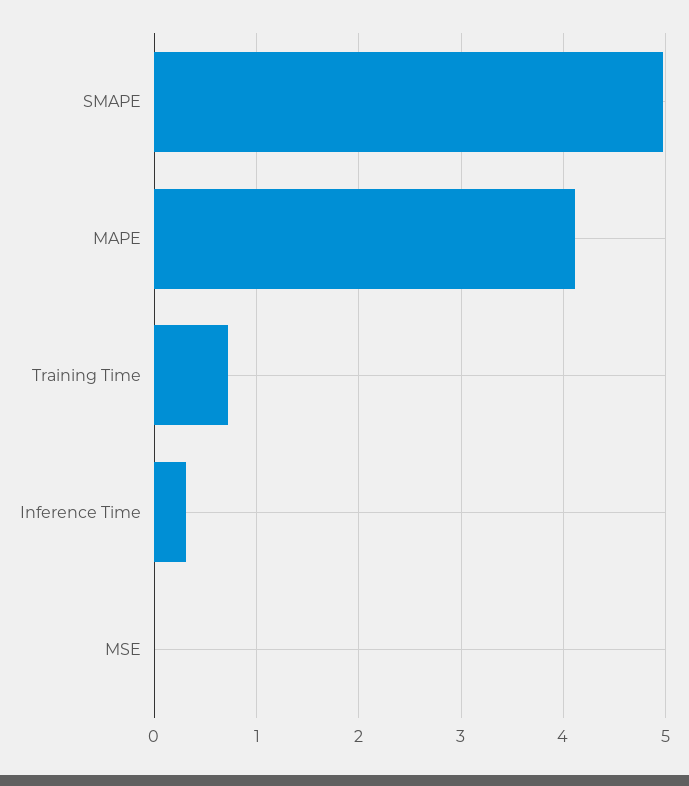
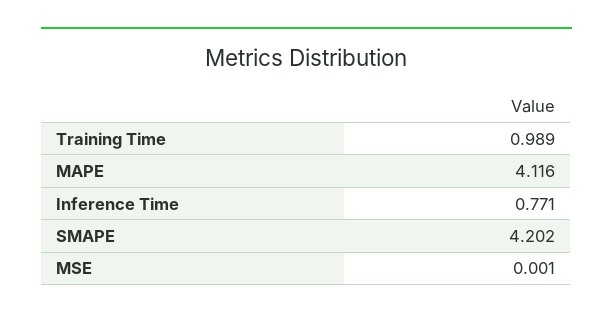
  {
-   "SMAPE": 5,
+   "SMAPE": 4.202,
    "MAPE": 4.116,
-   "Training Time": 0.7,
+   "Training Time": 0.989,
-   "Inference Time": 0.3,
+   "Inference Time": 0.771,
    "MSE": 0.001
  }

